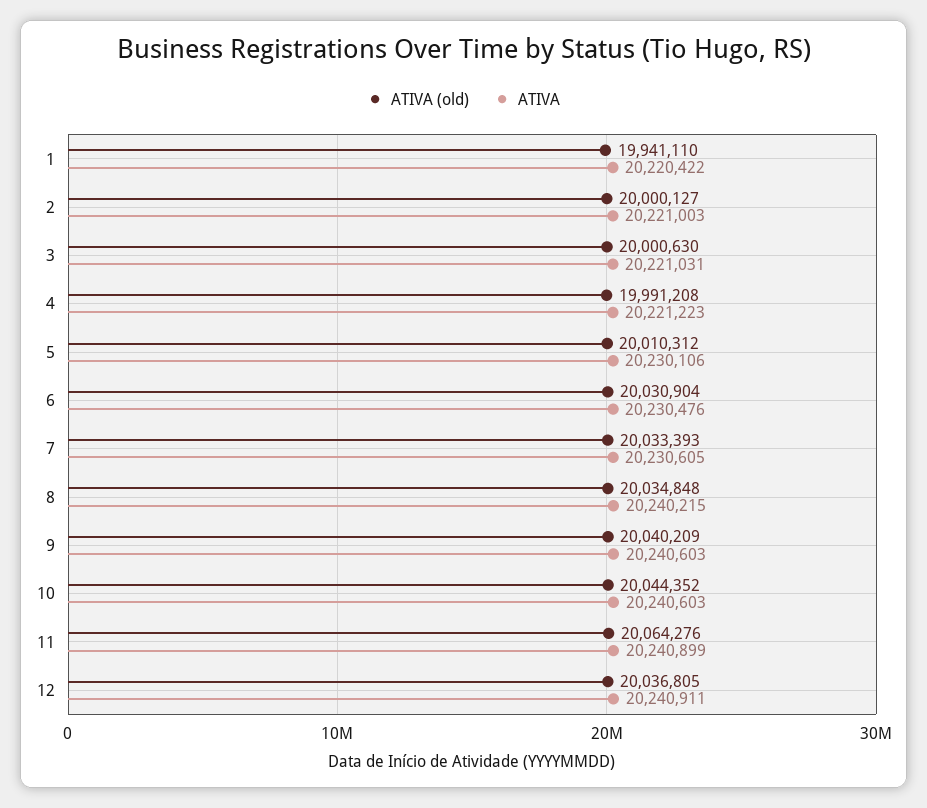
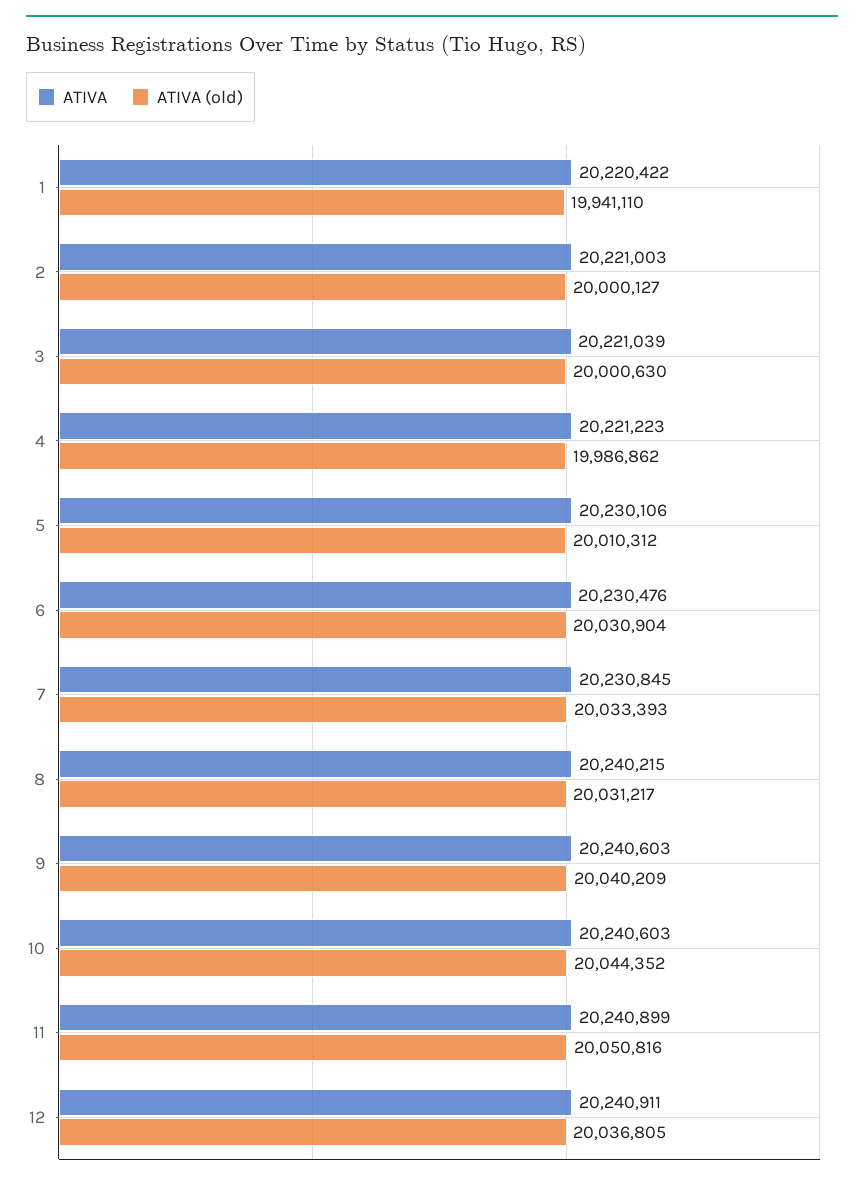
  {
    "ATIVA (old)": {
      "1": 19941110,
      "2": 20000127,
      "3": 20000630,
-     "4": 19991208,
+     "4": 19986862,
      "5": 20010312,
      "6": 20030904,
      "7": 20033393,
-     "8": 20034848,
+     "8": 20031217,
      "9": 20040209,
      "10": 20044352,
-     "11": 20064276,
+     "11": 20050816,
      "12": 20036805
    },
    "ATIVA": {
      "1": 20220422,
      "2": 20221003,
-     "3": 20221031,
+     "3": 20221039,
      "4": 20221223,
      "5": 20230106,
      "6": 20230476,
-     "7": 20230605,
+     "7": 20230845,
      "8": 20240215,
      "9": 20240603,
      "10": 20240603,
      "11": 20240899,
      "12": 20240911
    }
  }

